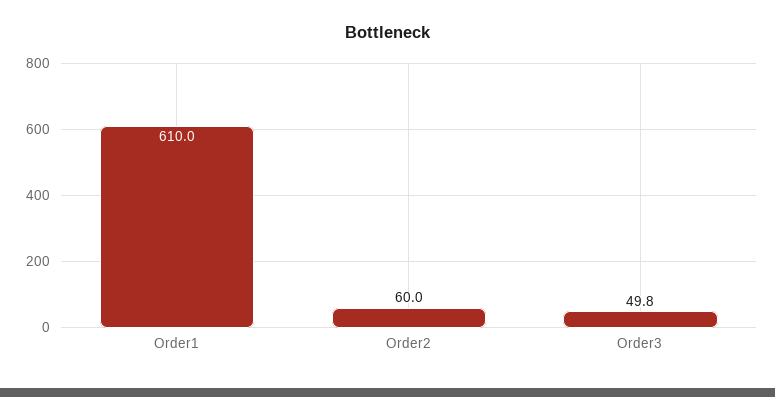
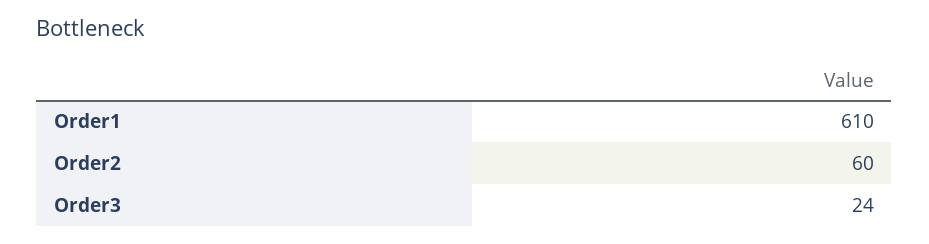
  {
    "Order1": 610,
    "Order2": 60,
-   "Order3": 49.8
+   "Order3": 24
  }

